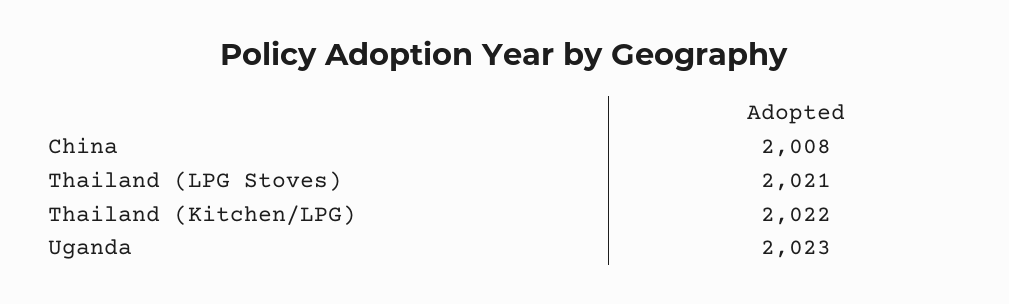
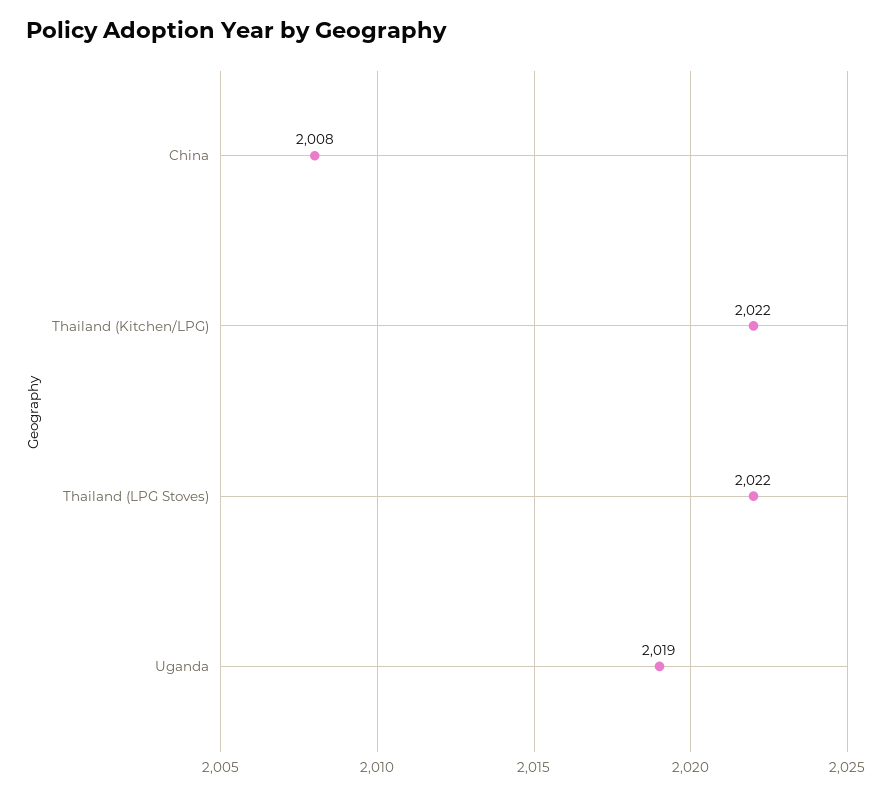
  {
    "China": 2008,
-   "Thailand (LPG Stoves)": 2021,
+   "Thailand (LPG Stoves)": 2022,
    "Thailand (Kitchen/LPG)": 2022,
-   "Uganda": 2023
+   "Uganda": 2019
  }

